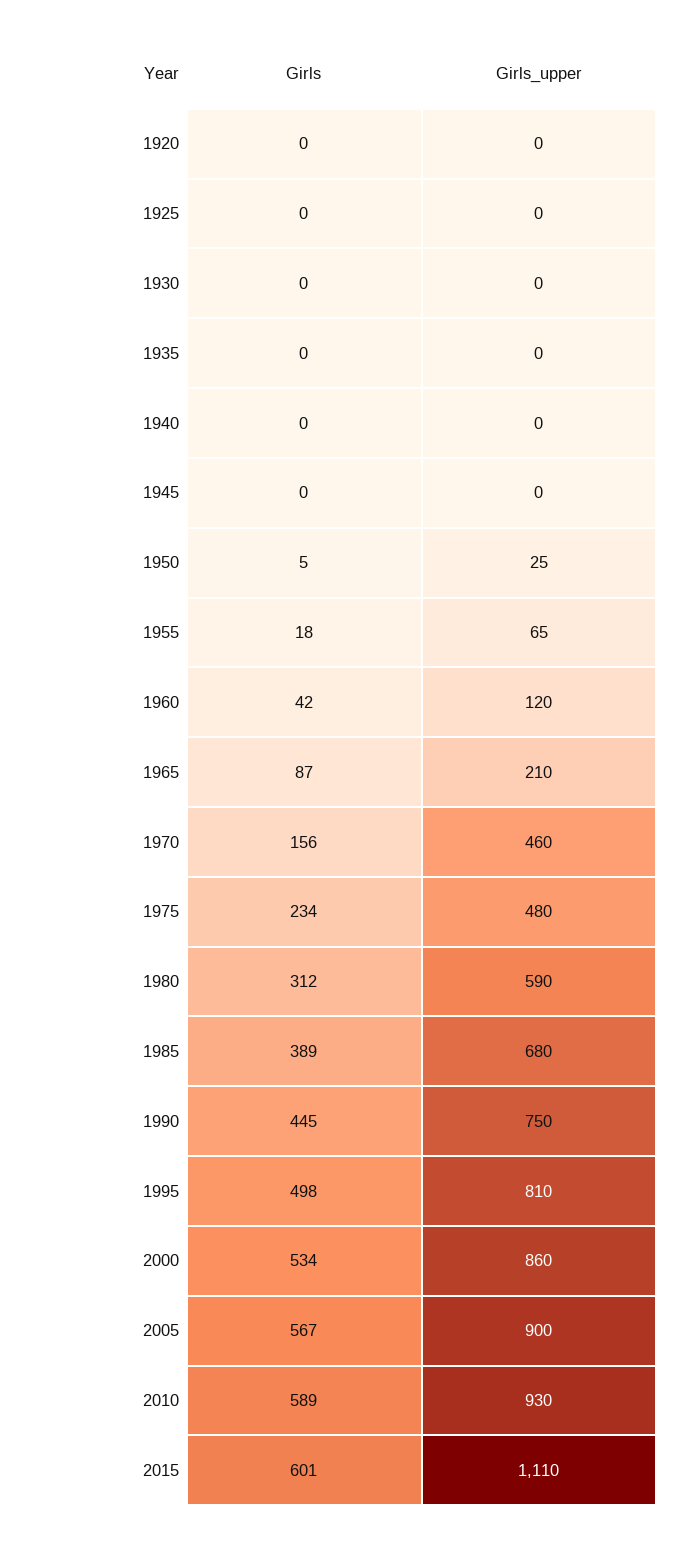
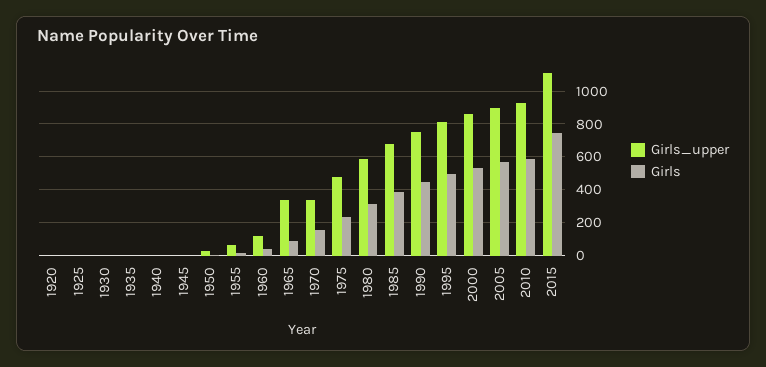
  {
    "Girls": {
      "1920": 0,
      "1925": 0,
      "1930": 0,
      "1935": 0,
      "1940": 0,
      "1945": 0,
      "1950": 5,
      "1955": 18,
      "1960": 42,
      "1965": 87,
      "1970": 156,
      "1975": 234,
      "1980": 312,
      "1985": 389,
      "1990": 445,
      "1995": 498,
      "2000": 534,
      "2005": 567,
      "2010": 589,
-     "2015": 601
+     "2015": 750
    },
    "Girls_upper": {
      "1920": 0,
      "1925": 0,
      "1930": 0,
      "1935": 0,
      "1940": 0,
      "1945": 0,
      "1950": 25,
      "1955": 65,
      "1960": 120,
-     "1965": 210,
+     "1965": 350,
-     "1970": 460,
+     "1970": 350,
      "1975": 480,
      "1980": 590,
      "1985": 680,
      "1990": 750,
      "1995": 810,
      "2000": 860,
      "2005": 900,
      "2010": 930,
      "2015": 1110
    }
  }

